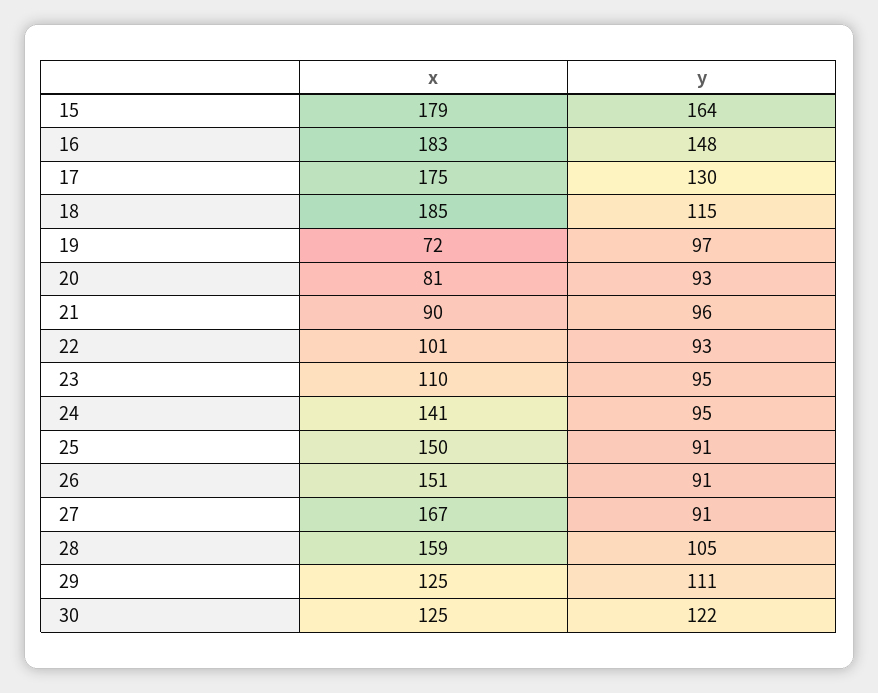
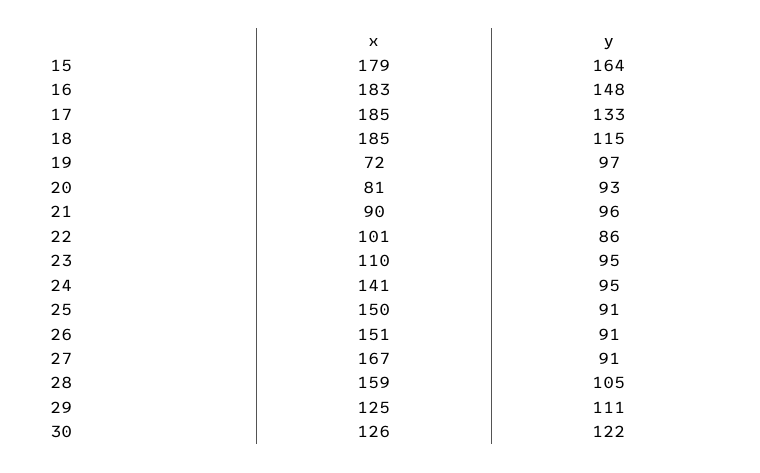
  {
    "x": {
      "15": 179,
      "16": 183,
-     "17": 175,
+     "17": 185,
      "18": 185,
      "19": 72,
      "20": 81,
      "21": 90,
      "22": 101,
      "23": 110,
      "24": 141,
      "25": 150,
      "26": 151,
      "27": 167,
      "28": 159,
      "29": 125,
-     "30": 125
+     "30": 126
    },
    "y": {
      "15": 164,
      "16": 148,
-     "17": 130,
+     "17": 133,
      "18": 115,
      "19": 97,
      "20": 93,
      "21": 96,
-     "22": 93,
+     "22": 86,
      "23": 95,
      "24": 95,
      "25": 91,
      "26": 91,
      "27": 91,
      "28": 105,
      "29": 111,
      "30": 122
    }
  }

